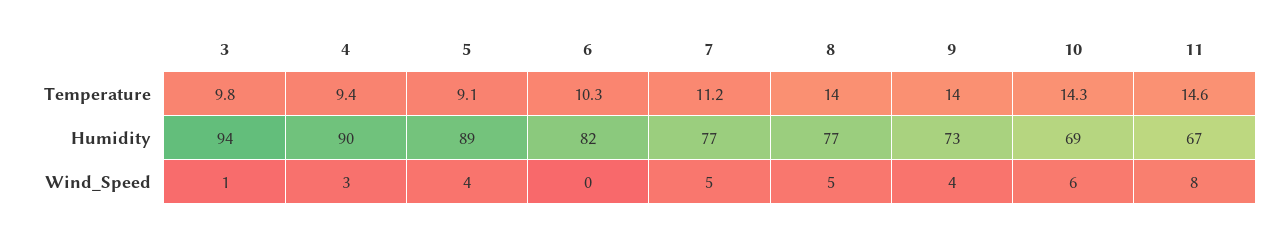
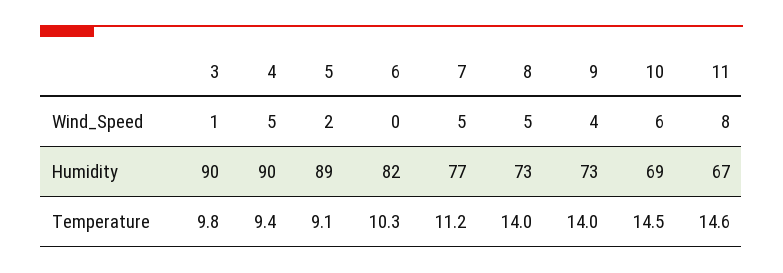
  {
    "3": {
      "Temperature": 9.8,
-     "Humidity": 94,
+     "Humidity": 90,
      "Wind_Speed": 1
    },
    "4": {
      "Temperature": 9.4,
      "Humidity": 90,
-     "Wind_Speed": 3
+     "Wind_Speed": 5
    },
    "5": {
      "Temperature": 9.1,
      "Humidity": 89,
-     "Wind_Speed": 4
+     "Wind_Speed": 2
    },
    "6": {
      "Temperature": 10.3,
      "Humidity": 82,
      "Wind_Speed": 0
    },
    "7": {
      "Temperature": 11.2,
      "Humidity": 77,
      "Wind_Speed": 5
    },
    "8": {
      "Temperature": 14,
-     "Humidity": 77,
+     "Humidity": 73,
      "Wind_Speed": 5
    },
    "9": {
      "Temperature": 14,
      "Humidity": 73,
      "Wind_Speed": 4
    },
    "10": {
-     "Temperature": 14.3,
+     "Temperature": 14.5,
      "Humidity": 69,
      "Wind_Speed": 6
    },
    "11": {
      "Temperature": 14.6,
      "Humidity": 67,
      "Wind_Speed": 8
    }
  }

